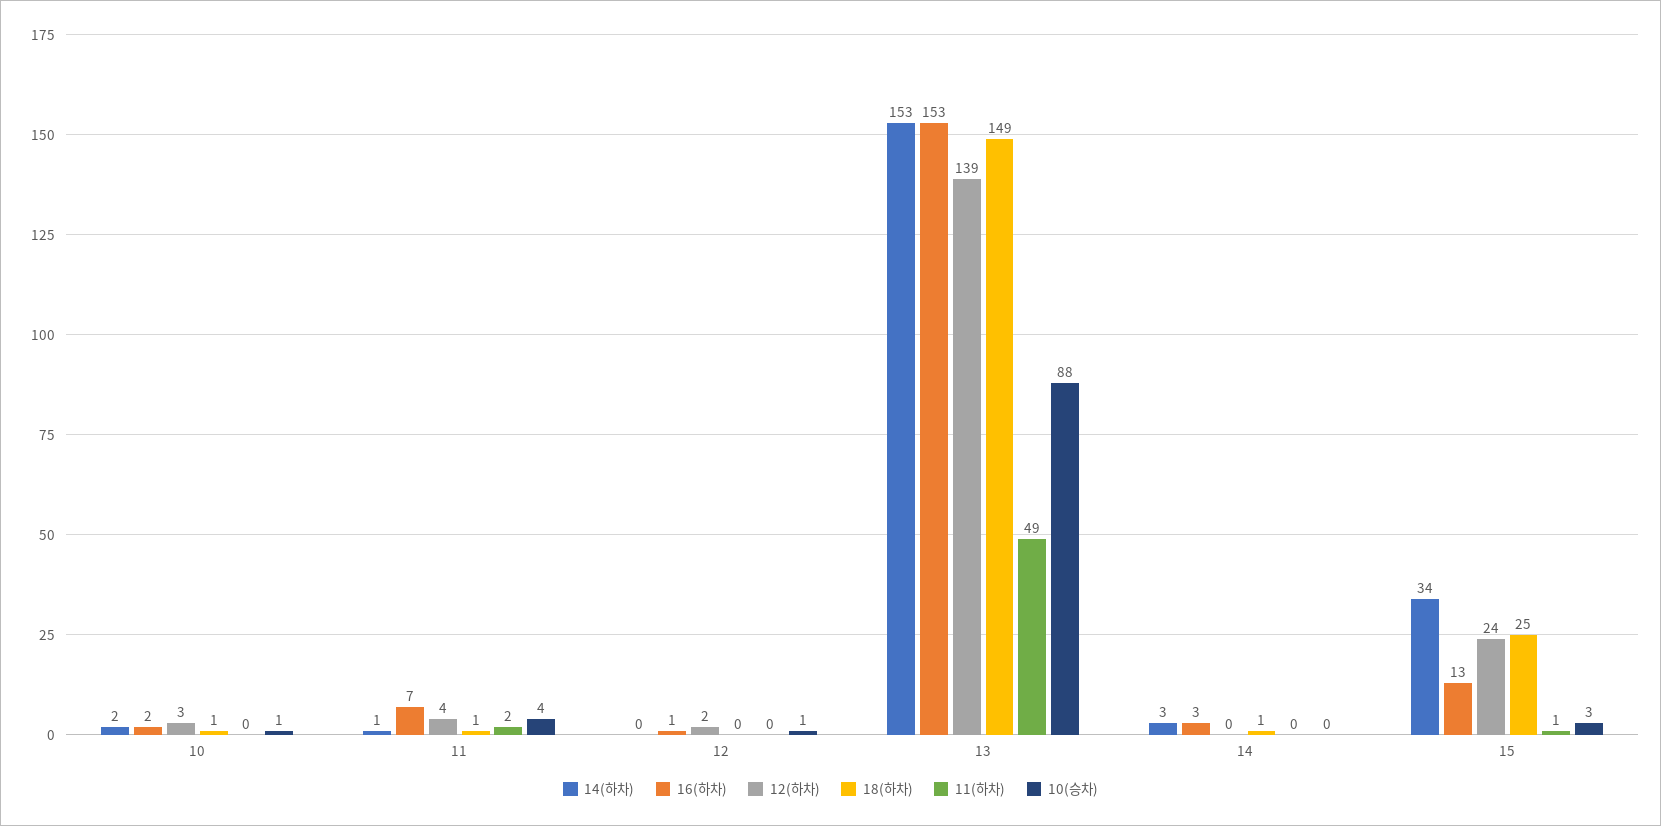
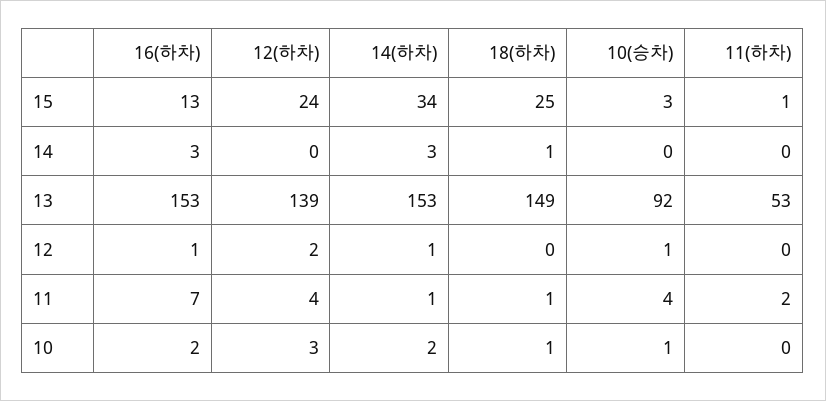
  {
    "14(하차)": {
      "10": 2,
      "11": 1,
-     "12": 0,
+     "12": 1,
      "13": 153,
      "14": 3,
      "15": 34
    },
    "16(하차)": {
      "10": 2,
      "11": 7,
      "12": 1,
      "13": 153,
      "14": 3,
      "15": 13
    },
    "12(하차)": {
      "10": 3,
      "11": 4,
      "12": 2,
      "13": 139,
      "14": 0,
      "15": 24
    },
    "18(하차)": {
      "10": 1,
      "11": 1,
      "12": 0,
      "13": 149,
      "14": 1,
      "15": 25
    },
    "11(하차)": {
      "10": 0,
      "11": 2,
      "12": 0,
-     "13": 49,
+     "13": 53,
      "14": 0,
      "15": 1
    },
    "10(승차)": {
      "10": 1,
      "11": 4,
      "12": 1,
-     "13": 88,
+     "13": 92,
      "14": 0,
      "15": 3
    }
  }

